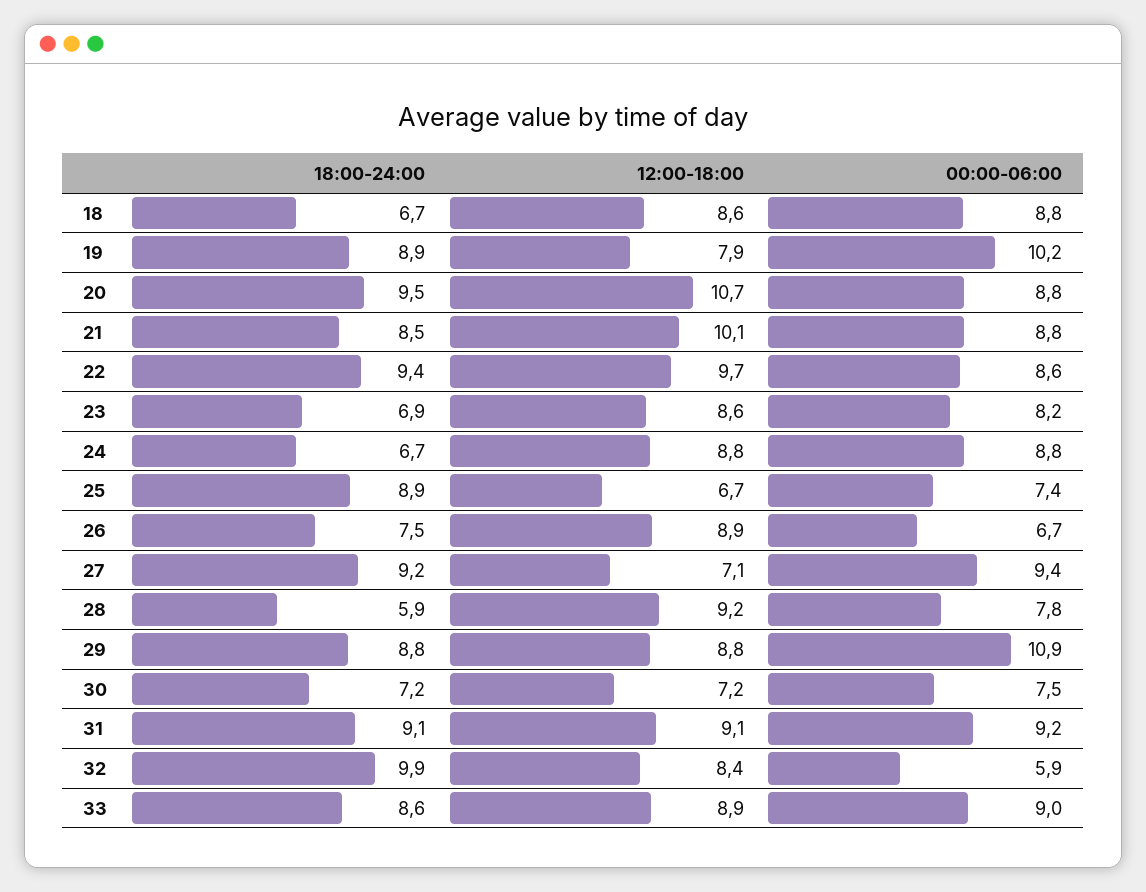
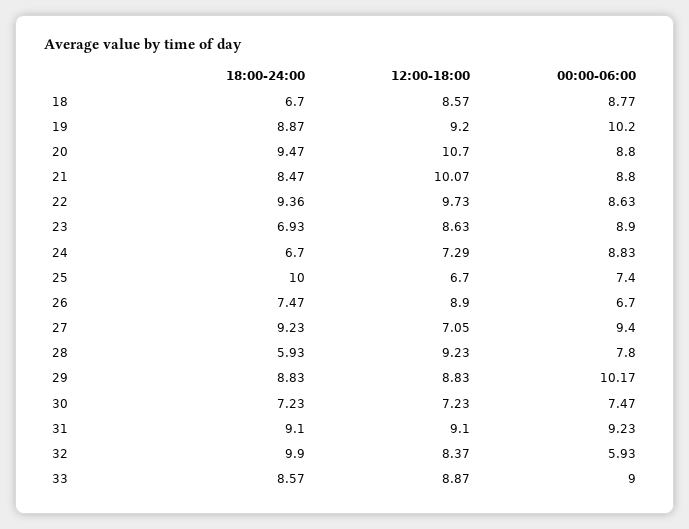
  {
    "18:00-24:00": {
      "18": 6.7,
      "19": 8.87,
      "20": 9.47,
      "21": 8.47,
      "22": 9.36,
      "23": 6.93,
      "24": 6.7,
-     "25": 8.9,
+     "25": 10,
      "26": 7.47,
      "27": 9.23,
      "28": 5.93,
      "29": 8.83,
      "30": 7.23,
      "31": 9.1,
      "32": 9.9,
      "33": 8.57
    },
    "12:00-18:00": {
      "18": 8.57,
-     "19": 7.9,
+     "19": 9.2,
      "20": 10.7,
      "21": 10.07,
      "22": 9.73,
      "23": 8.63,
-     "24": 8.8,
+     "24": 7.29,
      "25": 6.7,
      "26": 8.9,
      "27": 7.05,
      "28": 9.23,
      "29": 8.83,
      "30": 7.23,
      "31": 9.1,
      "32": 8.37,
      "33": 8.87
    },
    "00:00-06:00": {
      "18": 8.77,
      "19": 10.2,
      "20": 8.8,
      "21": 8.8,
      "22": 8.63,
-     "23": 8.2,
+     "23": 8.9,
      "24": 8.83,
      "25": 7.4,
      "26": 6.7,
      "27": 9.4,
      "28": 7.8,
-     "29": 10.9,
+     "29": 10.17,
      "30": 7.47,
      "31": 9.23,
      "32": 5.93,
      "33": 9
    }
  }

